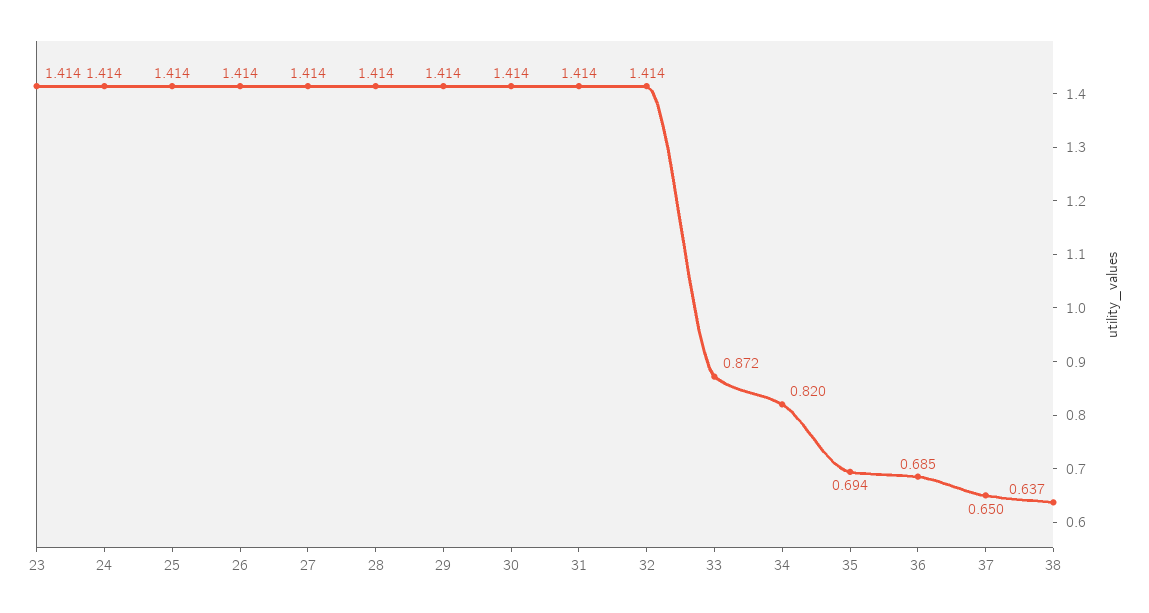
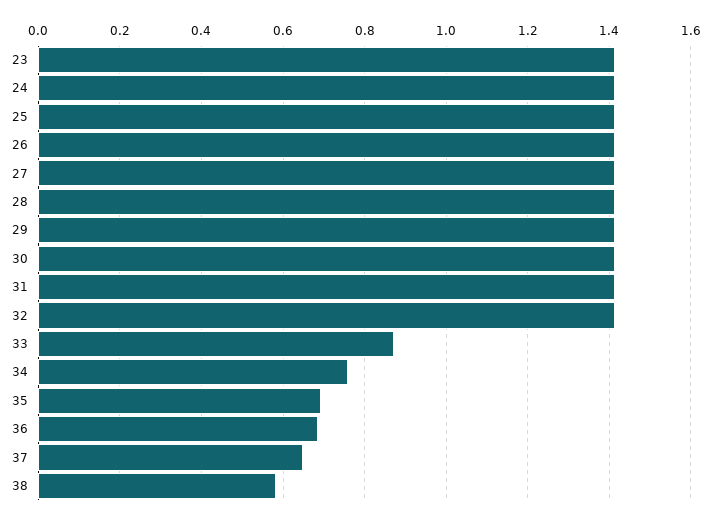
  {
    "23": 1.414,
    "24": 1.414,
    "25": 1.414,
    "26": 1.414,
    "27": 1.414,
    "28": 1.414,
    "29": 1.414,
    "30": 1.414,
    "31": 1.414,
    "32": 1.414,
    "33": 0.872,
-   "34": 0.82,
+   "34": 0.76,
    "35": 0.694,
    "36": 0.685,
    "37": 0.65,
-   "38": 0.637
+   "38": 0.58
  }

